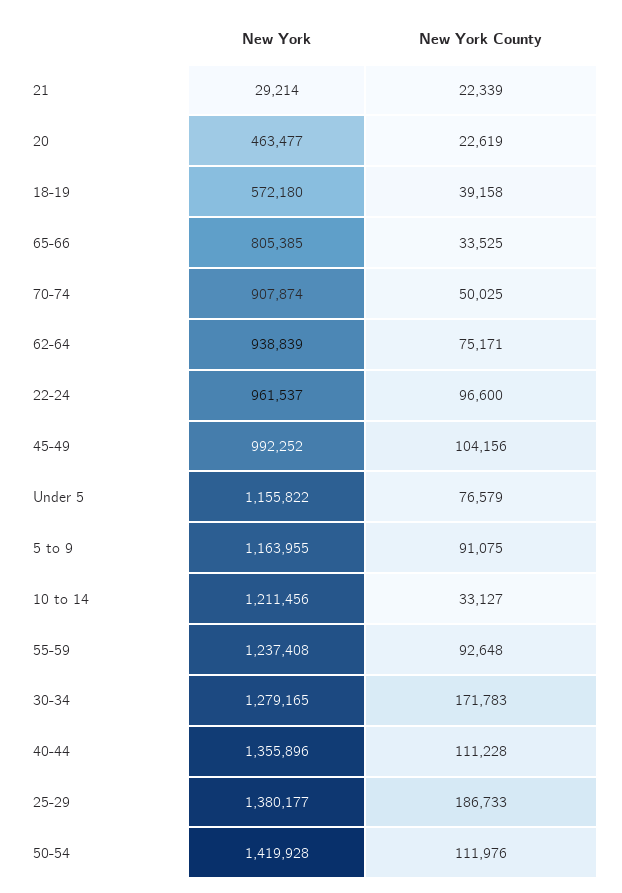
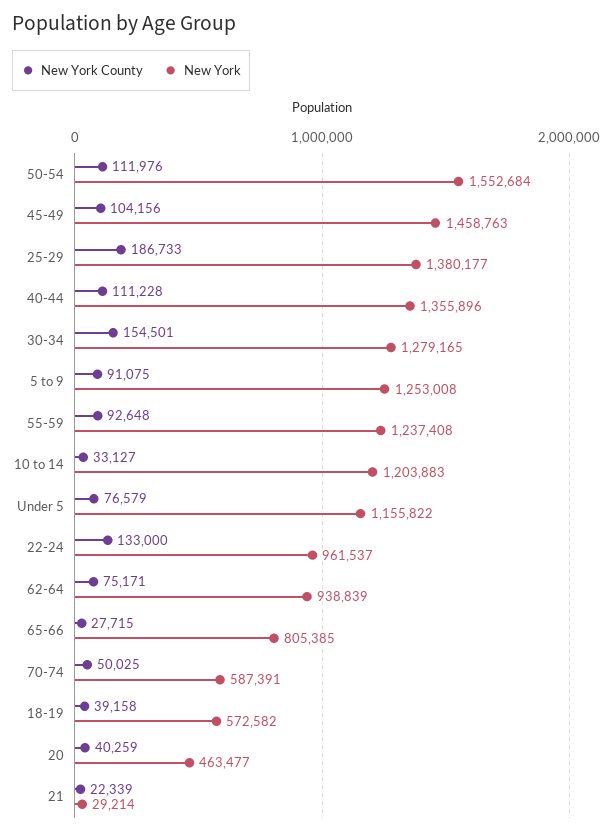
  {
    "New York": {
      "21": 29214,
      "20": 463477,
-     "18-19": 572180,
+     "18-19": 572582,
      "65-66": 805385,
-     "70-74": 907874,
+     "70-74": 587391,
      "62-64": 938839,
      "22-24": 961537,
-     "45-49": 992252,
+     "45-49": 1458763,
      "Under 5": 1155822,
-     "5 to 9": 1163955,
+     "5 to 9": 1253008,
-     "10 to 14": 1211456,
+     "10 to 14": 1203883,
      "55-59": 1237408,
      "30-34": 1279165,
      "40-44": 1355896,
      "25-29": 1380177,
-     "50-54": 1419928
+     "50-54": 1552684
    },
    "New York County": {
      "21": 22339,
-     "20": 22619,
+     "20": 40259,
      "18-19": 39158,
-     "65-66": 33525,
+     "65-66": 27715,
      "70-74": 50025,
      "62-64": 75171,
-     "22-24": 96600,
+     "22-24": 133000,
      "45-49": 104156,
      "Under 5": 76579,
      "5 to 9": 91075,
      "10 to 14": 33127,
      "55-59": 92648,
-     "30-34": 171783,
+     "30-34": 154501,
      "40-44": 111228,
      "25-29": 186733,
      "50-54": 111976
    }
  }

